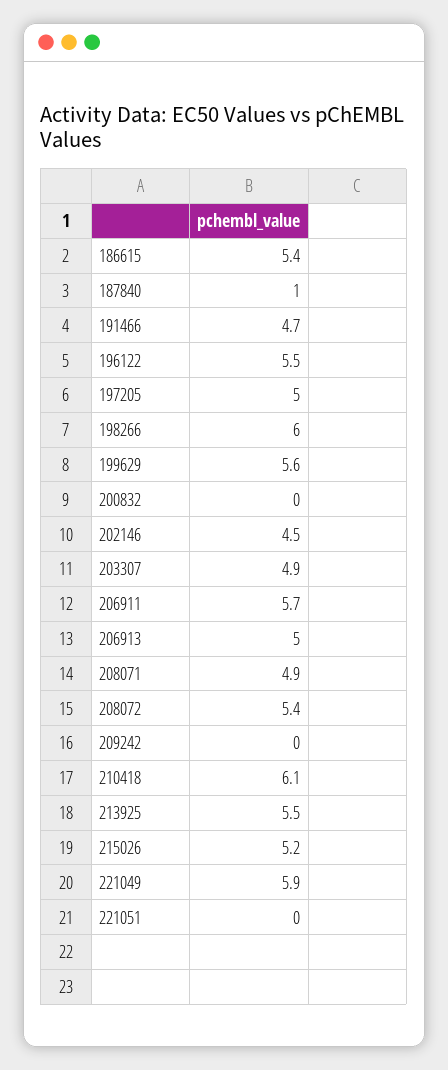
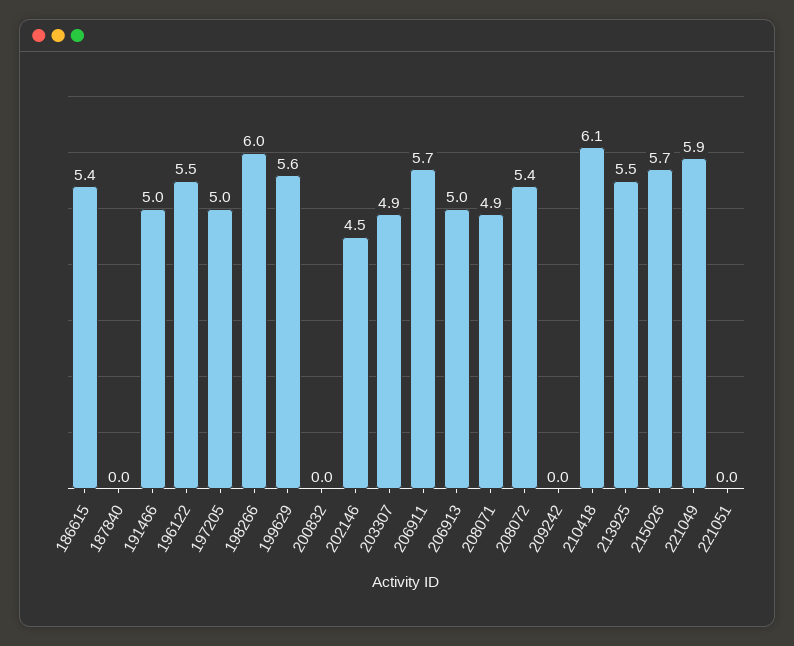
  {
    "186615": 5.4,
-   "187840": 1,
+   "187840": 0,
-   "191466": 4.7,
+   "191466": 5,
    "196122": 5.5,
    "197205": 5,
    "198266": 6,
    "199629": 5.6,
    "200832": 0,
    "202146": 4.5,
    "203307": 4.9,
    "206911": 5.7,
    "206913": 5,
    "208071": 4.9,
    "208072": 5.4,
    "209242": 0,
    "210418": 6.1,
    "213925": 5.5,
-   "215026": 5.2,
+   "215026": 5.7,
    "221049": 5.9,
    "221051": 0
  }

